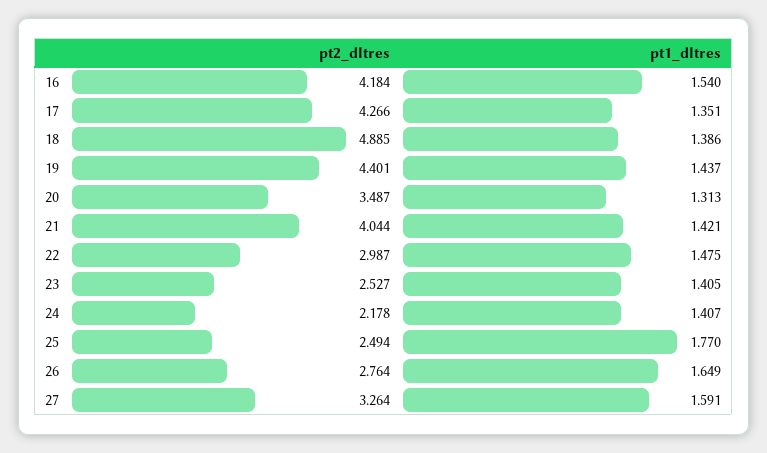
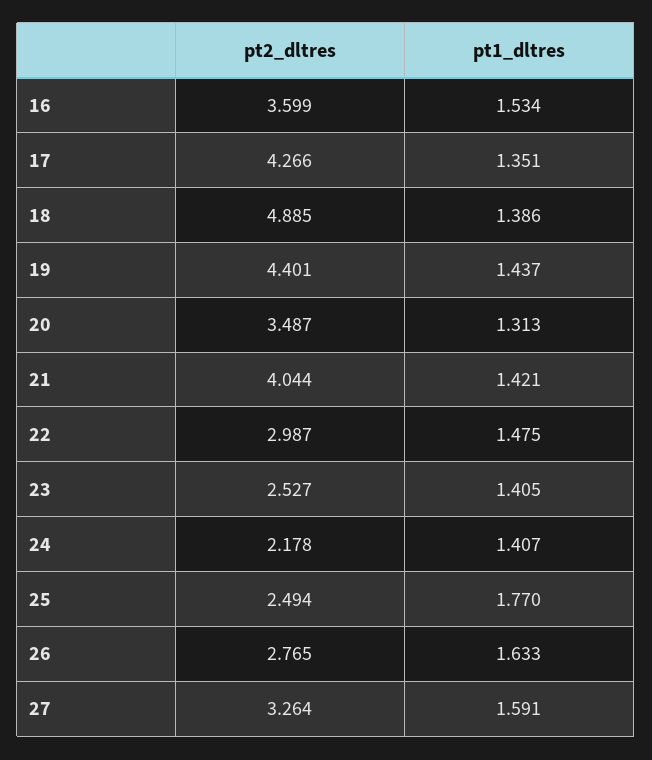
  {
    "pt2_dltres": {
-     "16": 4.184,
+     "16": 3.599,
      "17": 4.266,
      "18": 4.885,
      "19": 4.401,
      "20": 3.487,
      "21": 4.044,
      "22": 2.987,
      "23": 2.527,
      "24": 2.178,
      "25": 2.494,
-     "26": 2.764,
+     "26": 2.765,
      "27": 3.264
    },
    "pt1_dltres": {
-     "16": 1.54,
+     "16": 1.534,
      "17": 1.351,
      "18": 1.386,
      "19": 1.437,
      "20": 1.313,
      "21": 1.421,
      "22": 1.475,
      "23": 1.405,
      "24": 1.407,
      "25": 1.77,
-     "26": 1.649,
+     "26": 1.633,
      "27": 1.591
    }
  }

